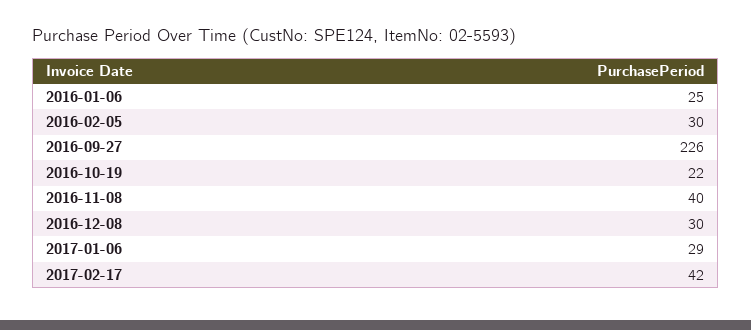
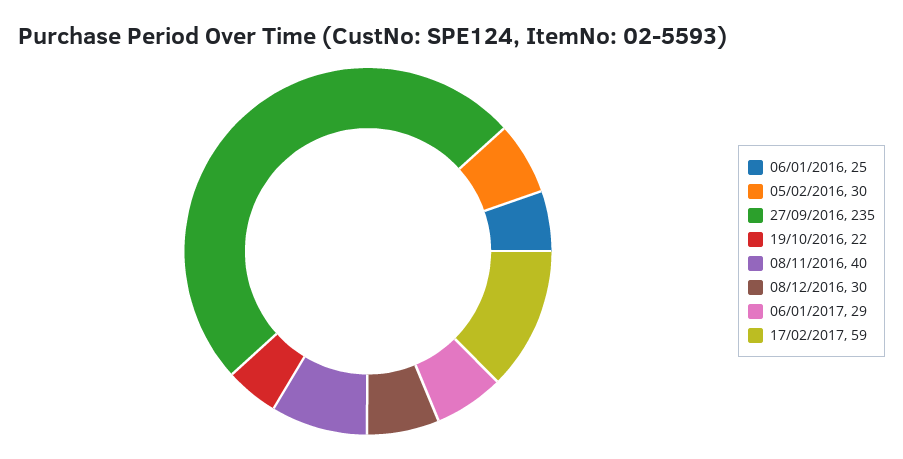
  {
    "2016-01-06": 25,
    "2016-02-05": 30,
-   "2016-09-27": 226,
+   "2016-09-27": 235,
    "2016-10-19": 22,
    "2016-11-08": 40,
    "2016-12-08": 30,
    "2017-01-06": 29,
-   "2017-02-17": 42
+   "2017-02-17": 59
  }

